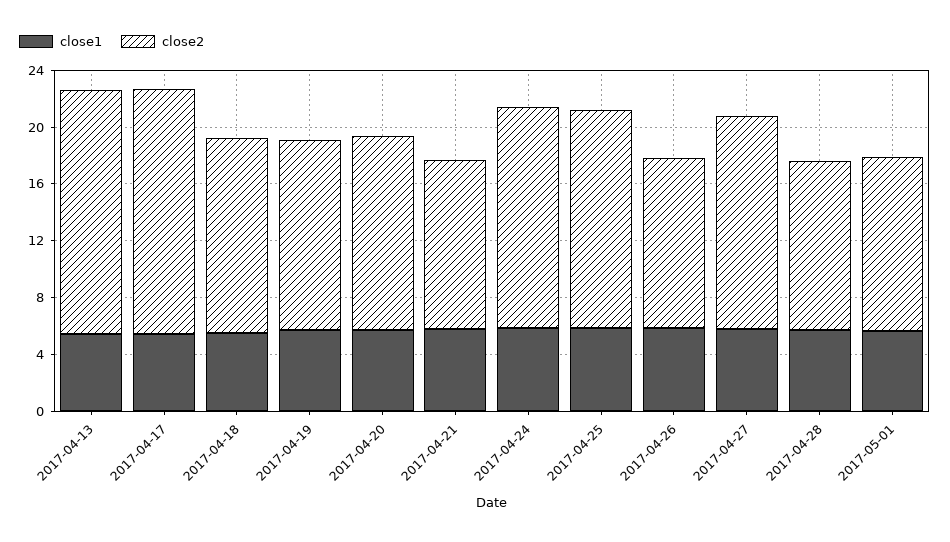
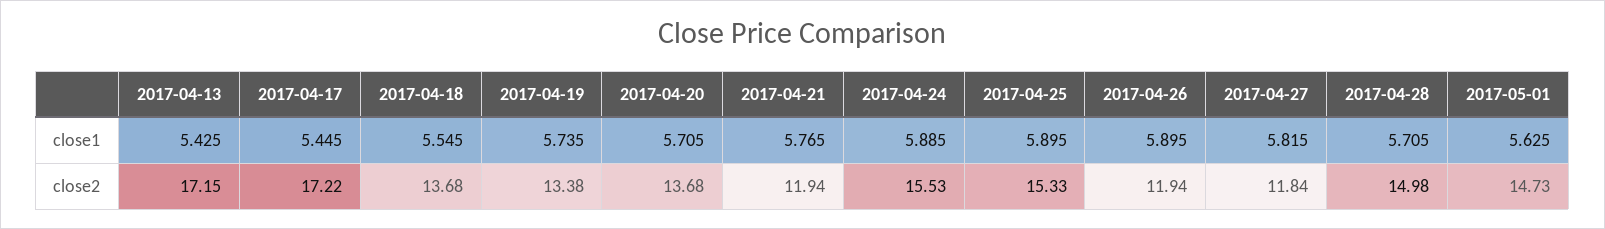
  {
    "close1": {
      "2017-04-13": 5.425,
      "2017-04-17": 5.445,
      "2017-04-18": 5.545,
      "2017-04-19": 5.735,
      "2017-04-20": 5.705,
      "2017-04-21": 5.765,
      "2017-04-24": 5.885,
      "2017-04-25": 5.895,
      "2017-04-26": 5.895,
      "2017-04-27": 5.815,
      "2017-04-28": 5.705,
      "2017-05-01": 5.625
    },
    "close2": {
      "2017-04-13": 17.15,
      "2017-04-17": 17.22,
      "2017-04-18": 13.68,
      "2017-04-19": 13.38,
      "2017-04-20": 13.68,
      "2017-04-21": 11.94,
      "2017-04-24": 15.53,
      "2017-04-25": 15.33,
      "2017-04-26": 11.94,
-     "2017-04-27": 15,
+     "2017-04-27": 11.84,
-     "2017-04-28": 12,
+     "2017-04-28": 14.98,
-     "2017-05-01": 12
+     "2017-05-01": 14.73
    }
  }

